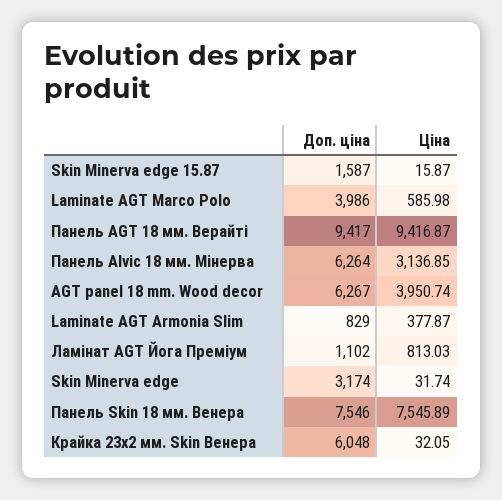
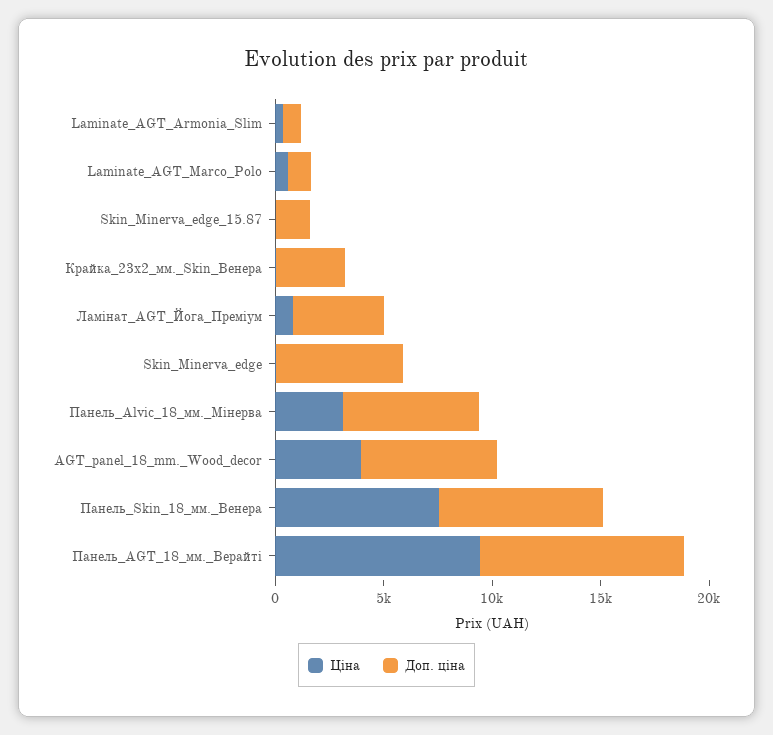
  {
    "Доп. ціна": {
      "Skin Minerva edge 15.87": 1587,
-     "Laminate AGT Marco Polo": 3986,
+     "Laminate AGT Marco Polo": 1000,
      "Панель AGT 18 мм. Верайті": 9417,
      "Панель Alvic 18 мм. Мінерва": 6264,
      "AGT panel 18 mm. Wood decor": 6267,
      "Laminate AGT Armonia Slim": 829,
-     "Ламінат AGT Йога Преміум": 1102,
+     "Ламінат AGT Йога Преміум": 4000,
-     "Skin Minerva edge": 3174,
+     "Skin Minerva edge": 6000,
      "Панель Skin 18 мм. Венера": 7546,
-     "Крайка 23x2 мм. Skin Венера": 6048
+     "Крайка 23x2 мм. Skin Венера": 3000
    },
    "Ціна": {
      "Skin Minerva edge 15.87": 15.87,
      "Laminate AGT Marco Polo": 585.98,
      "Панель AGT 18 мм. Верайті": 9416.87,
      "Панель Alvic 18 мм. Мінерва": 3136.85,
      "AGT panel 18 mm. Wood decor": 3950.74,
      "Laminate AGT Armonia Slim": 377.87,
      "Ламінат AGT Йога Преміум": 813.03,
      "Skin Minerva edge": 31.74,
      "Панель Skin 18 мм. Венера": 7545.89,
      "Крайка 23x2 мм. Skin Венера": 32.05
    }
  }

